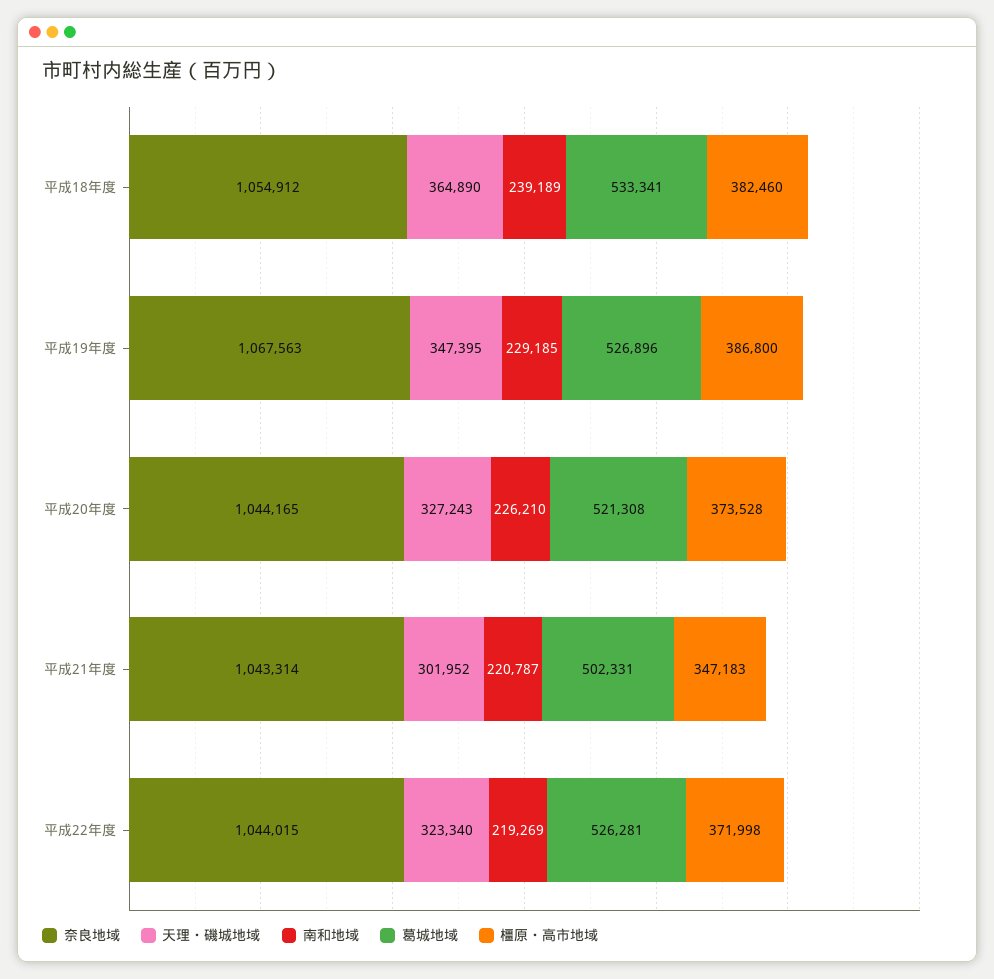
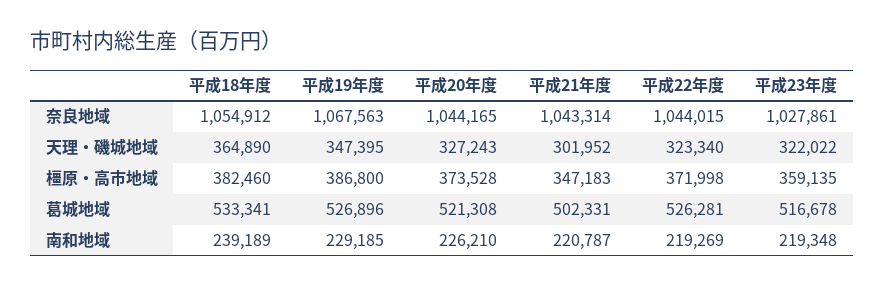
  {
    "奈良地域": {
      "平成18年度": 1054912,
      "平成19年度": 1067563,
      "平成20年度": 1044165,
      "平成21年度": 1043314,
-     "平成22年度": 1044015
+     "平成22年度": 1044015,
+     "平成23年度": 1027861
    },
    "天理・磯城地域": {
      "平成18年度": 364890,
      "平成19年度": 347395,
      "平成20年度": 327243,
      "平成21年度": 301952,
-     "平成22年度": 323340
+     "平成22年度": 323340,
+     "平成23年度": 322022
    },
    "南和地域": {
      "平成18年度": 239189,
      "平成19年度": 229185,
      "平成20年度": 226210,
      "平成21年度": 220787,
-     "平成22年度": 219269
+     "平成22年度": 219269,
+     "平成23年度": 219348
    },
    "葛城地域": {
      "平成18年度": 533341,
      "平成19年度": 526896,
      "平成20年度": 521308,
      "平成21年度": 502331,
-     "平成22年度": 526281
+     "平成22年度": 526281,
+     "平成23年度": 516678
    },
    "橿原・高市地域": {
      "平成18年度": 382460,
      "平成19年度": 386800,
      "平成20年度": 373528,
      "平成21年度": 347183,
-     "平成22年度": 371998
+     "平成22年度": 371998,
+     "平成23年度": 359135
    }
  }

